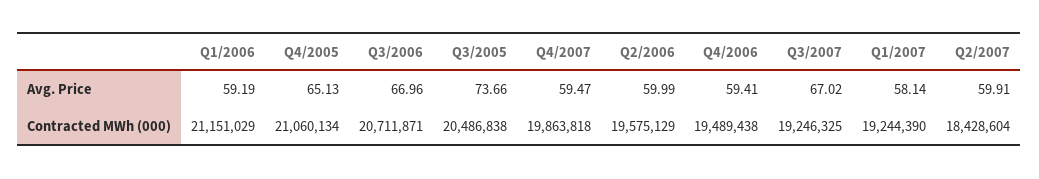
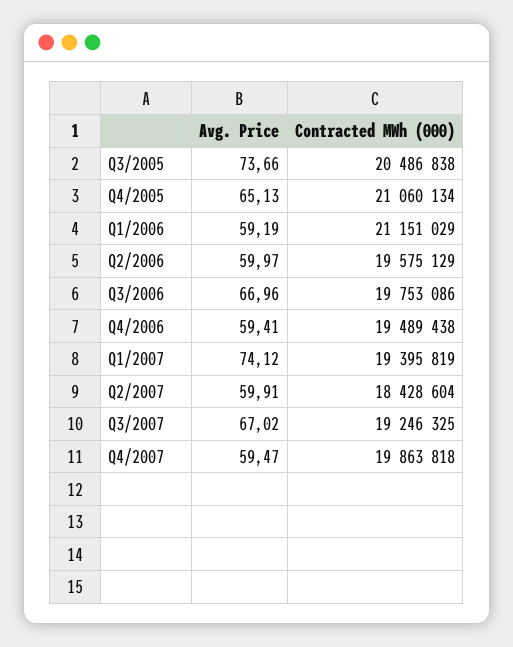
  {
    "Q1/2006": {
      "Avg. Price": 59.19,
      "Contracted MWh (000)": 21151029
    },
    "Q4/2005": {
      "Avg. Price": 65.13,
      "Contracted MWh (000)": 21060134
    },
    "Q3/2006": {
      "Avg. Price": 66.96,
-     "Contracted MWh (000)": 20711871
+     "Contracted MWh (000)": 19753086
    },
    "Q3/2005": {
      "Avg. Price": 73.66,
      "Contracted MWh (000)": 20486838
    },
    "Q4/2007": {
      "Avg. Price": 59.47,
      "Contracted MWh (000)": 19863818
    },
    "Q2/2006": {
-     "Avg. Price": 59.99,
+     "Avg. Price": 59.97,
      "Contracted MWh (000)": 19575129
    },
    "Q4/2006": {
      "Avg. Price": 59.41,
      "Contracted MWh (000)": 19489438
    },
    "Q3/2007": {
      "Avg. Price": 67.02,
      "Contracted MWh (000)": 19246325
    },
    "Q1/2007": {
-     "Avg. Price": 58.14,
+     "Avg. Price": 74.12,
-     "Contracted MWh (000)": 19244390
+     "Contracted MWh (000)": 19395819
    },
    "Q2/2007": {
      "Avg. Price": 59.91,
      "Contracted MWh (000)": 18428604
    }
  }

